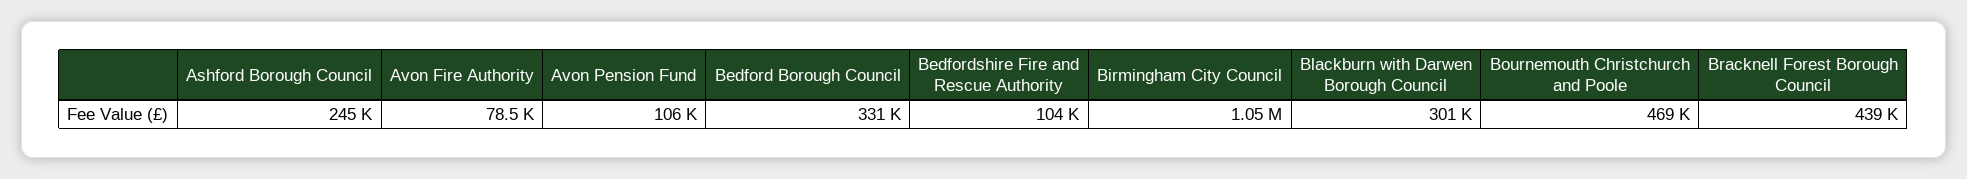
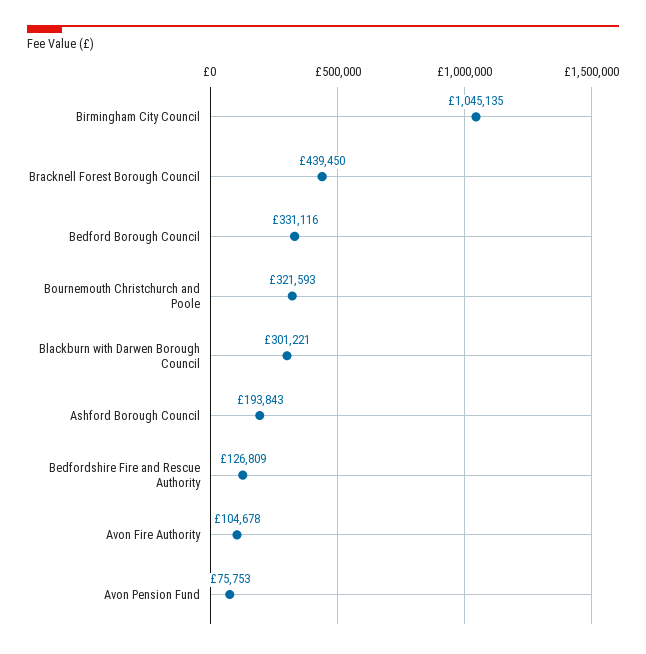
  {
-   "Ashford Borough Council": 245000,
+   "Ashford Borough Council": 193843,
-   "Avon Fire Authority": 78500,
+   "Avon Fire Authority": 104678,
-   "Avon Pension Fund": 106000,
+   "Avon Pension Fund": 75753,
    "Bedford Borough Council": 331116,
-   "Bedfordshire Fire and Rescue Authority": 104000,
+   "Bedfordshire Fire and Rescue Authority": 126809,
    "Birmingham City Council": 1045135,
    "Blackburn with Darwen Borough Council": 301221,
-   "Bournemouth Christchurch and Poole": 469000,
+   "Bournemouth Christchurch and Poole": 321593,
    "Bracknell Forest Borough Council": 439450
  }

